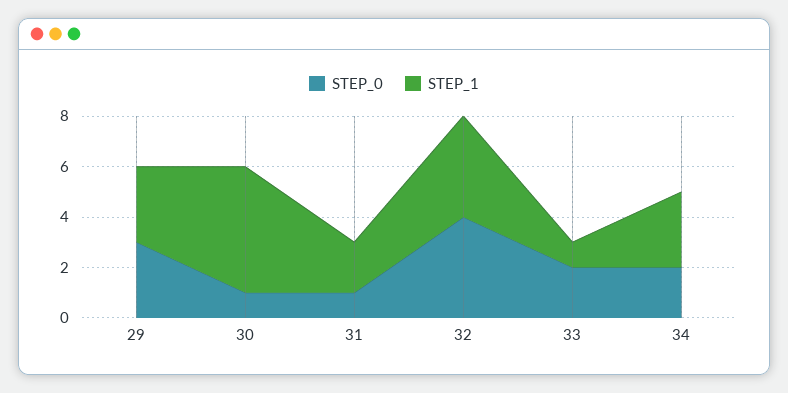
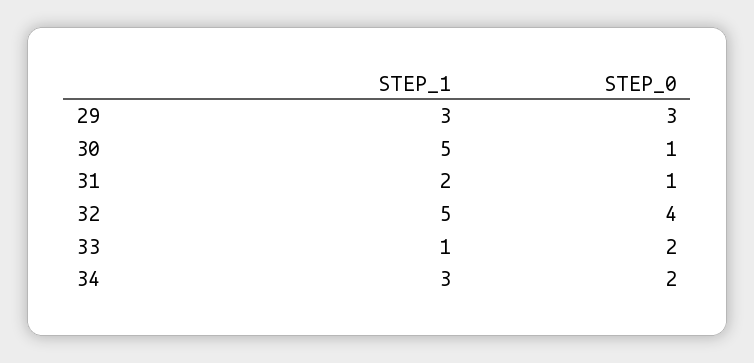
  {
    "STEP_0": {
      "29": 3,
      "30": 1,
      "31": 1,
      "32": 4,
      "33": 2,
      "34": 2
    },
    "STEP_1": {
      "29": 3,
      "30": 5,
      "31": 2,
-     "32": 4,
+     "32": 5,
      "33": 1,
      "34": 3
    }
  }

